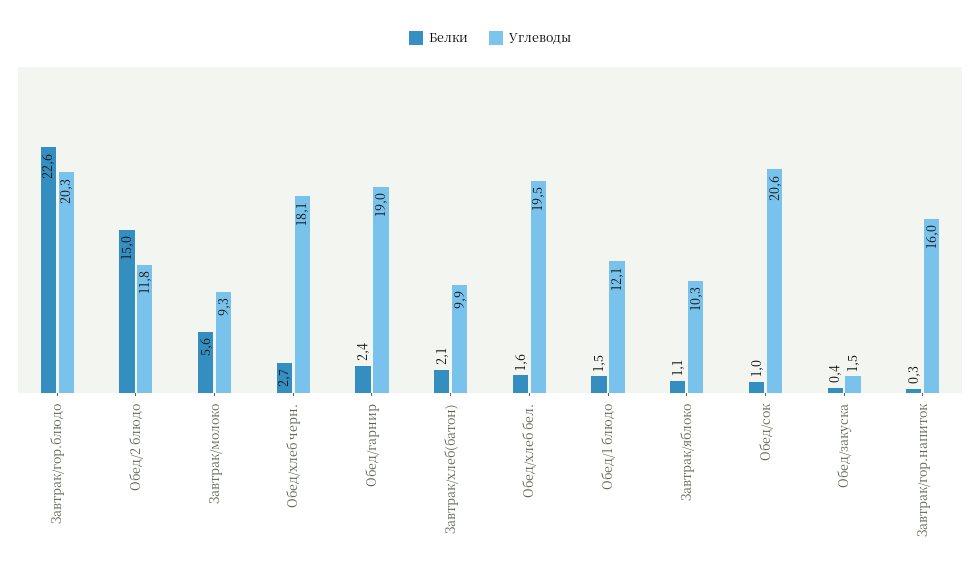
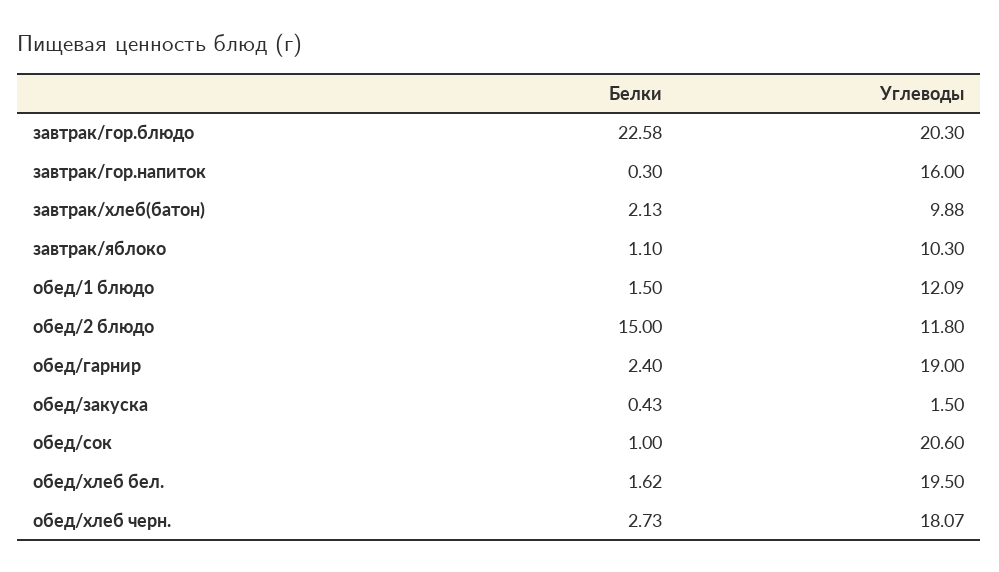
  {
    "Белки": {
      "Завтрак/гор.блюдо": 22.58,
      "Обед/2 блюдо": 15,
-     "Завтрак/молоко": 5.6,
      "Обед/хлеб черн.": 2.73,
      "Обед/гарнир": 2.4,
      "Завтрак/хлеб(батон)": 2.13,
      "Обед/хлеб бел.": 1.62,
      "Обед/1 блюдо": 1.5,
      "Завтрак/яблоко": 1.1,
      "Обед/сок": 1,
      "Обед/закуска": 0.43,
      "Завтрак/гор.напиток": 0.3
    },
    "Углеводы": {
      "Завтрак/гор.блюдо": 20.3,
      "Обед/2 блюдо": 11.8,
-     "Завтрак/молоко": 9.3,
      "Обед/хлеб черн.": 18.07,
      "Обед/гарнир": 19,
      "Завтрак/хлеб(батон)": 9.88,
      "Обед/хлеб бел.": 19.5,
      "Обед/1 блюдо": 12.09,
      "Завтрак/яблоко": 10.3,
      "Обед/сок": 20.6,
      "Обед/закуска": 1.5,
      "Завтрак/гор.напиток": 16
    }
  }

